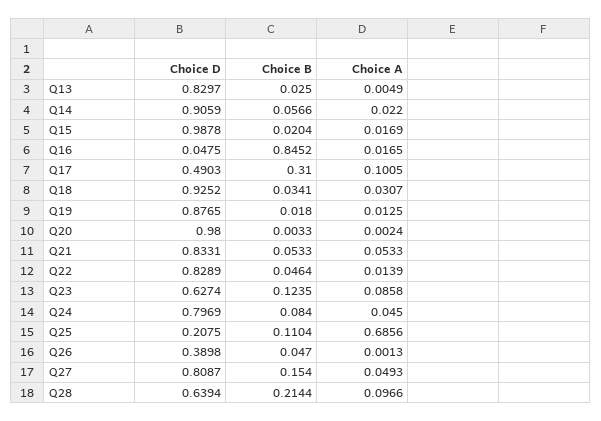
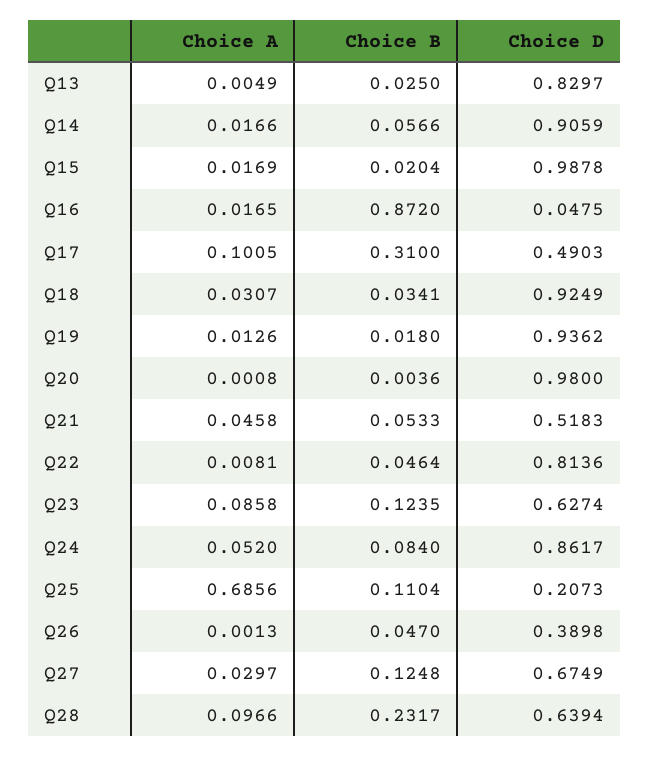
  {
    "Choice D": {
      "Q13": 0.8297,
      "Q14": 0.9059,
      "Q15": 0.9878,
      "Q16": 0.0475,
      "Q17": 0.4903,
-     "Q18": 0.9252,
+     "Q18": 0.9249,
-     "Q19": 0.8765,
+     "Q19": 0.9362,
      "Q20": 0.98,
-     "Q21": 0.8331,
+     "Q21": 0.5183,
-     "Q22": 0.8289,
+     "Q22": 0.8136,
      "Q23": 0.6274,
-     "Q24": 0.7969,
+     "Q24": 0.8617,
-     "Q25": 0.2075,
+     "Q25": 0.2073,
      "Q26": 0.3898,
-     "Q27": 0.8087,
+     "Q27": 0.6749,
      "Q28": 0.6394
    },
    "Choice B": {
      "Q13": 0.025,
      "Q14": 0.0566,
      "Q15": 0.0204,
-     "Q16": 0.8452,
+     "Q16": 0.872,
      "Q17": 0.31,
      "Q18": 0.0341,
      "Q19": 0.018,
-     "Q20": 0.0033,
+     "Q20": 0.0036,
      "Q21": 0.0533,
      "Q22": 0.0464,
      "Q23": 0.1235,
      "Q24": 0.084,
      "Q25": 0.1104,
      "Q26": 0.047,
-     "Q27": 0.154,
+     "Q27": 0.1248,
-     "Q28": 0.2144
+     "Q28": 0.2317
    },
    "Choice A": {
      "Q13": 0.0049,
-     "Q14": 0.022,
+     "Q14": 0.0166,
      "Q15": 0.0169,
      "Q16": 0.0165,
      "Q17": 0.1005,
      "Q18": 0.0307,
-     "Q19": 0.0125,
+     "Q19": 0.0126,
-     "Q20": 0.0024,
+     "Q20": 0.0008,
-     "Q21": 0.0533,
+     "Q21": 0.0458,
-     "Q22": 0.0139,
+     "Q22": 0.0081,
      "Q23": 0.0858,
-     "Q24": 0.045,
+     "Q24": 0.052,
      "Q25": 0.6856,
      "Q26": 0.0013,
-     "Q27": 0.0493,
+     "Q27": 0.0297,
      "Q28": 0.0966
    }
  }

